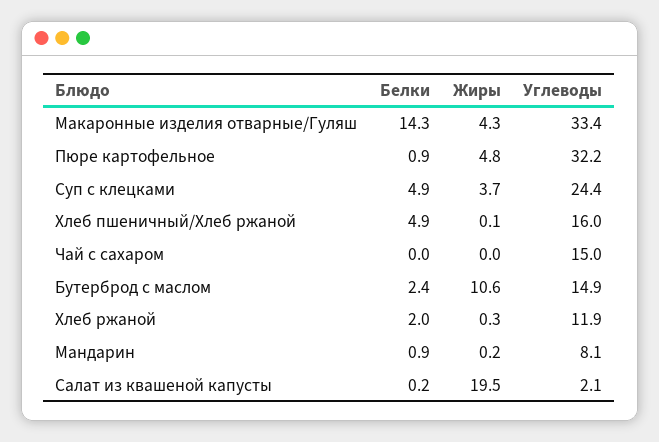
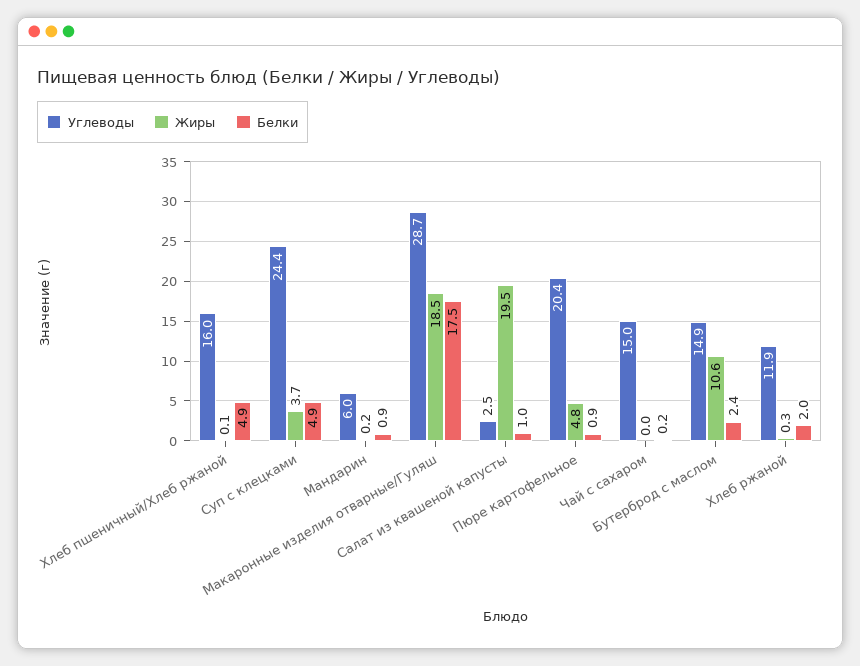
  {
    "Белки": {
-     "Макаронные изделия отварные/Гуляш": 14.3,
+     "Макаронные изделия отварные/Гуляш": 17.5,
      "Пюре картофельное": 0.9,
      "Суп с клецками": 4.9,
      "Хлеб пшеничный/Хлеб ржаной": 4.9,
-     "Чай с сахаром": 0,
+     "Чай с сахаром": 0.2,
      "Бутерброд с маслом": 2.4,
      "Хлеб ржаной": 2,
      "Мандарин": 0.9,
-     "Салат из квашеной капусты": 0.2
+     "Салат из квашеной капусты": 1
    },
    "Жиры": {
-     "Макаронные изделия отварные/Гуляш": 4.3,
+     "Макаронные изделия отварные/Гуляш": 18.5,
      "Пюре картофельное": 4.8,
      "Суп с клецками": 3.7,
      "Хлеб пшеничный/Хлеб ржаной": 0.1,
      "Чай с сахаром": 0,
      "Бутерброд с маслом": 10.6,
      "Хлеб ржаной": 0.3,
      "Мандарин": 0.2,
      "Салат из квашеной капусты": 19.5
    },
    "Углеводы": {
-     "Макаронные изделия отварные/Гуляш": 33.4,
+     "Макаронные изделия отварные/Гуляш": 28.7,
-     "Пюре картофельное": 32.2,
+     "Пюре картофельное": 20.4,
      "Суп с клецками": 24.4,
      "Хлеб пшеничный/Хлеб ржаной": 16,
      "Чай с сахаром": 15,
      "Бутерброд с маслом": 14.9,
      "Хлеб ржаной": 11.9,
-     "Мандарин": 8.1,
+     "Мандарин": 6,
-     "Салат из квашеной капусты": 2.1
+     "Салат из квашеной капусты": 2.5
    }
  }

